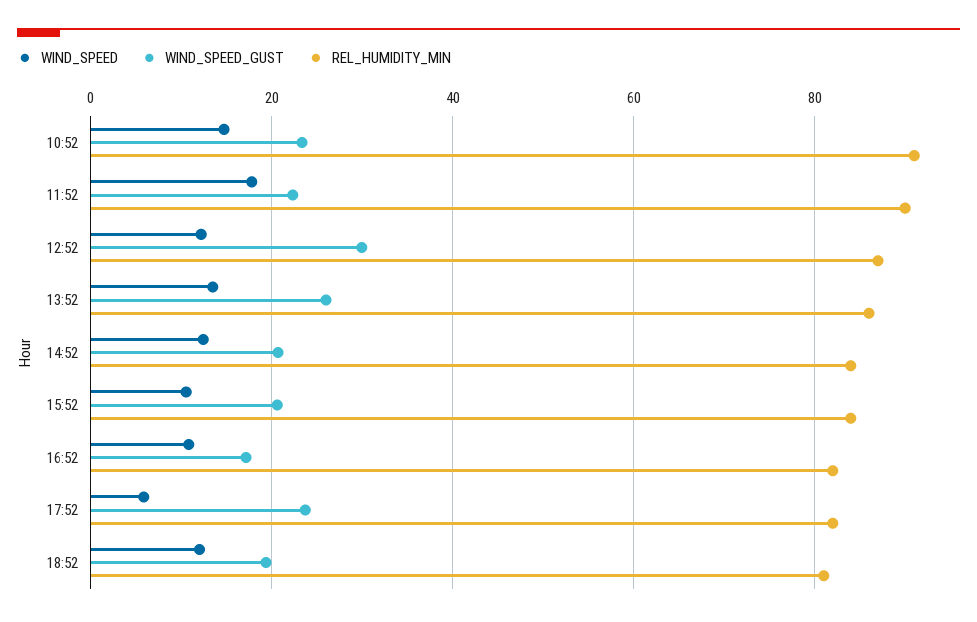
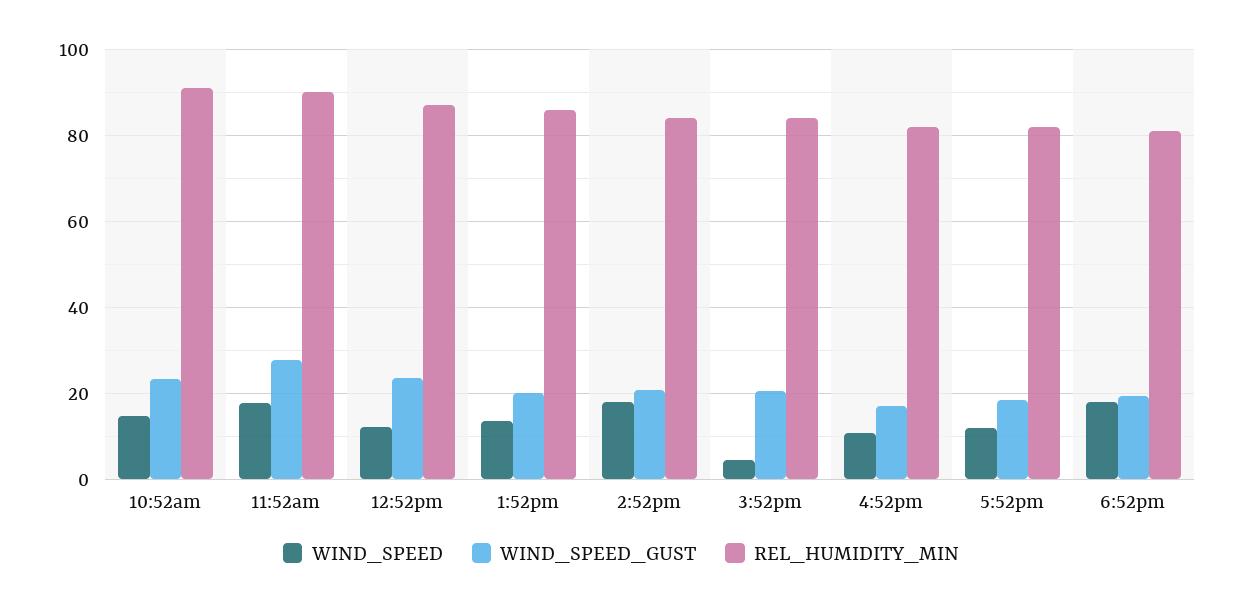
  {
    "WIND_SPEED": {
      "10:52": 14,
      "11:52": 18,
      "12:52": 12,
      "13:52": 14,
-     "14:52": 12,
+     "14:52": 18,
-     "15:52": 10,
+     "15:52": 4,
      "16:52": 10,
-     "17:52": 6,
+     "17:52": 12,
-     "18:52": 12
+     "18:52": 18
    },
    "WIND_SPEED_GUST": {
      "10:52": 24,
-     "11:52": 22,
+     "11:52": 28,
-     "12:52": 30,
+     "12:52": 24,
-     "13:52": 26,
+     "13:52": 20,
      "14:52": 20,
      "15:52": 20,
      "16:52": 18,
-     "17:52": 24,
+     "17:52": 18,
      "18:52": 20
    },
    "REL_HUMIDITY_MIN": {
      "10:52": 92,
      "11:52": 90,
      "12:52": 88,
      "13:52": 86,
      "14:52": 84,
      "15:52": 84,
      "16:52": 82,
      "17:52": 82,
      "18:52": 82
    }
  }

